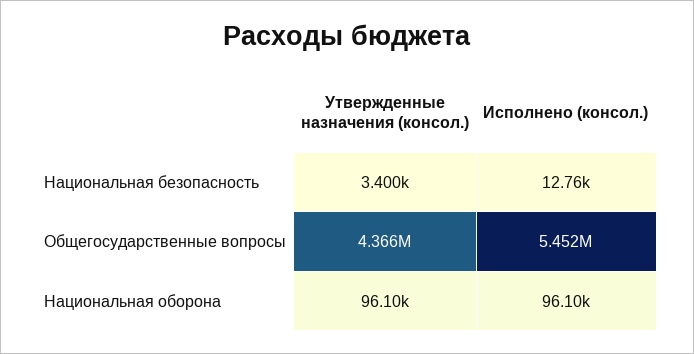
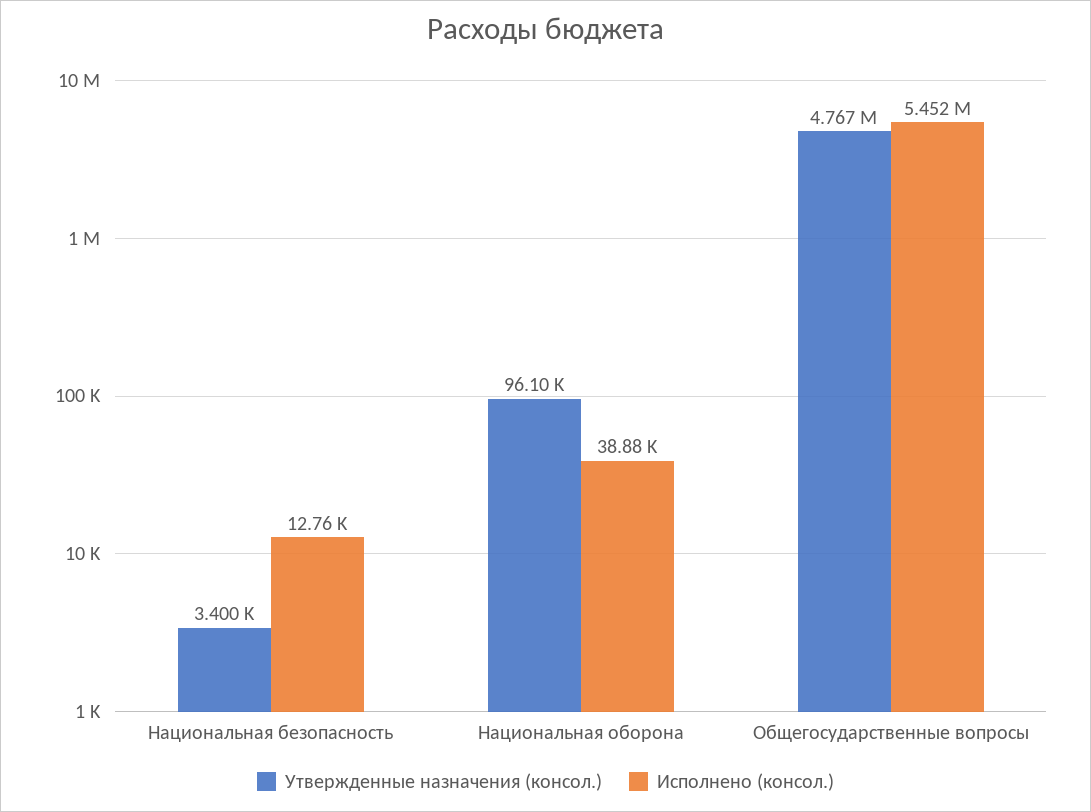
  {
    "Утвержденные назначения (консол.)": {
      "Национальная безопасность": 3400,
-     "Общегосударственные вопросы": 4366000,
+     "Общегосударственные вопросы": 4767000,
      "Национальная оборона": 96100
    },
    "Исполнено (консол.)": {
      "Национальная безопасность": 12760,
      "Общегосударственные вопросы": 5452000,
-     "Национальная оборона": 96100
+     "Национальная оборона": 38880
    }
  }

